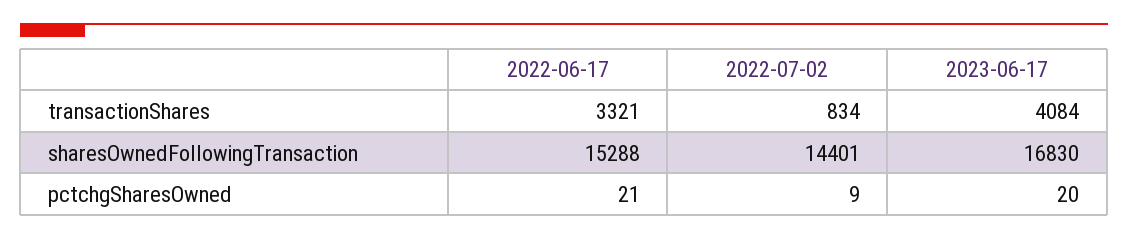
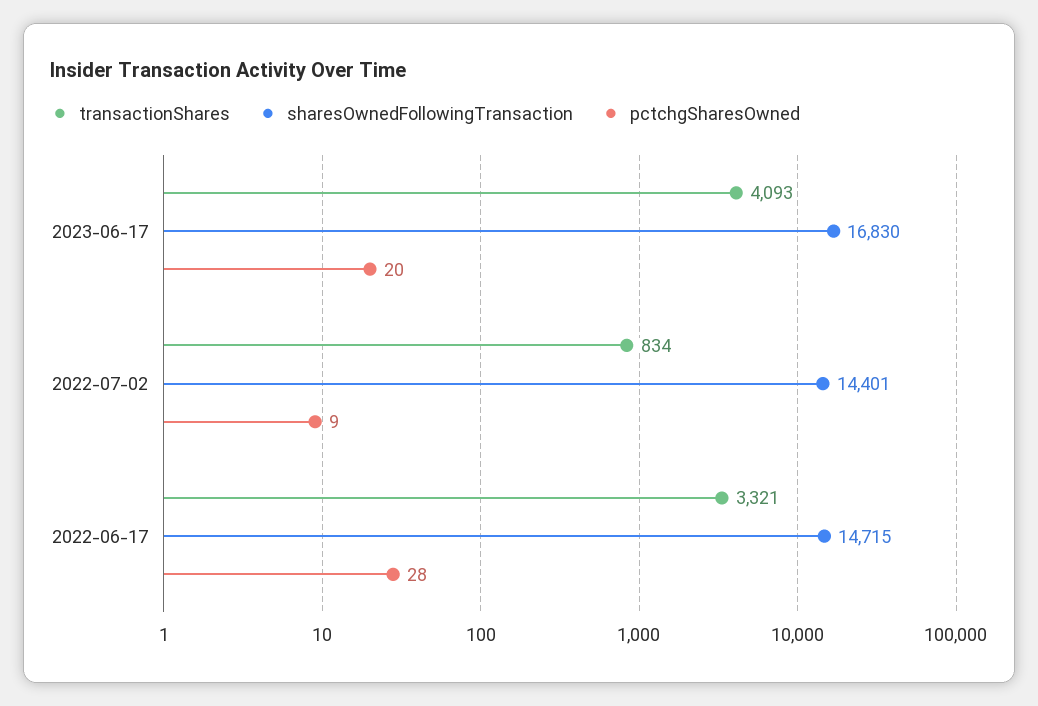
  {
    "transactionShares": {
      "2022-06-17": 3321,
      "2022-07-02": 834,
-     "2023-06-17": 4084
+     "2023-06-17": 4093
    },
    "sharesOwnedFollowingTransaction": {
-     "2022-06-17": 15288,
+     "2022-06-17": 14715,
      "2022-07-02": 14401,
      "2023-06-17": 16830
    },
    "pctchgSharesOwned": {
-     "2022-06-17": 21,
+     "2022-06-17": 28,
      "2022-07-02": 9,
      "2023-06-17": 20
    }
  }

